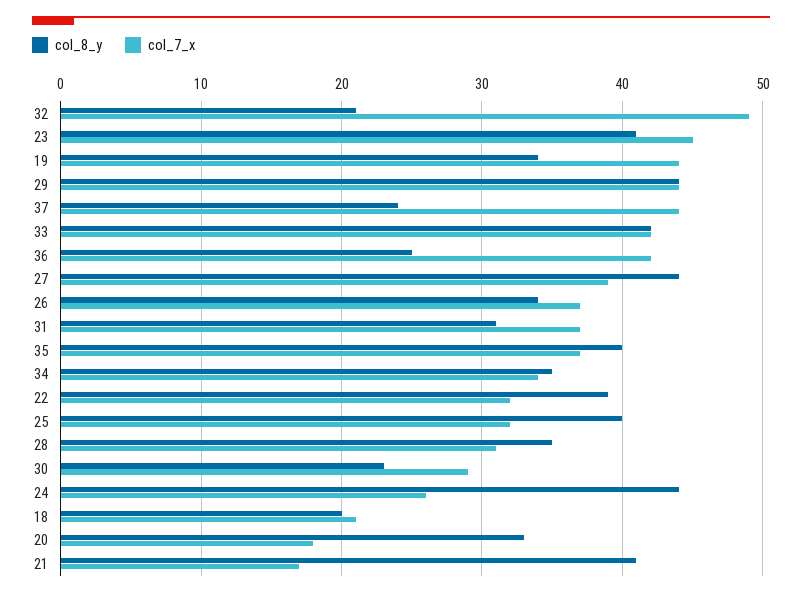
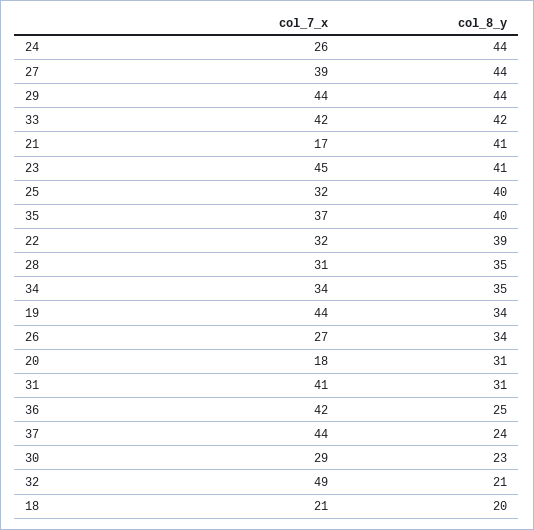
  {
    "col_8_y": {
      "32": 21,
      "23": 41,
      "19": 34,
      "29": 44,
      "37": 24,
      "33": 42,
      "36": 25,
      "27": 44,
      "26": 34,
      "31": 31,
      "35": 40,
      "34": 35,
      "22": 39,
      "25": 40,
      "28": 35,
      "30": 23,
      "24": 44,
      "18": 20,
-     "20": 33,
+     "20": 31,
      "21": 41
    },
    "col_7_x": {
      "32": 49,
      "23": 45,
      "19": 44,
      "29": 44,
      "37": 44,
      "33": 42,
      "36": 42,
      "27": 39,
-     "26": 37,
+     "26": 27,
-     "31": 37,
+     "31": 41,
      "35": 37,
      "34": 34,
      "22": 32,
      "25": 32,
      "28": 31,
      "30": 29,
      "24": 26,
      "18": 21,
      "20": 18,
      "21": 17
    }
  }

